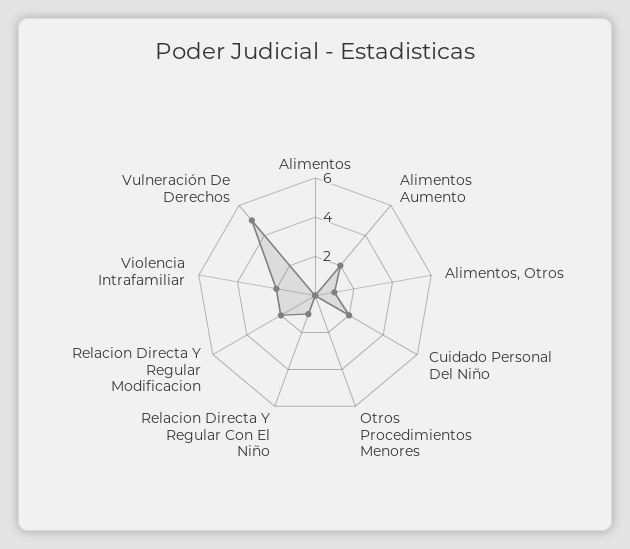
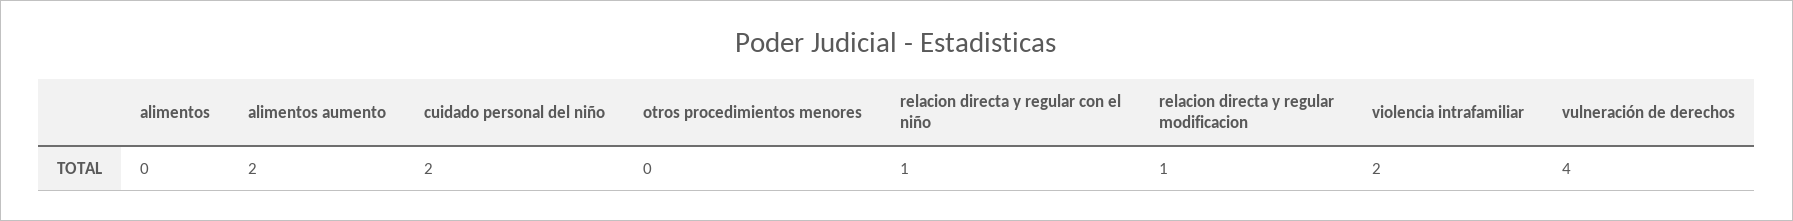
  {
    "Alimentos": 0,
    "Alimentos Aumento": 2,
-   "Alimentos, Otros": 1,
    "Cuidado Personal Del Niño": 2,
    "Otros Procedimientos Menores": 0,
    "Relacion Directa Y Regular Con El Niño": 1,
-   "Relacion Directa Y Regular Modificacion": 2,
+   "Relacion Directa Y Regular Modificacion": 1,
    "Violencia Intrafamiliar": 2,
-   "Vulneración De Derechos": 5
+   "Vulneración De Derechos": 4
  }

